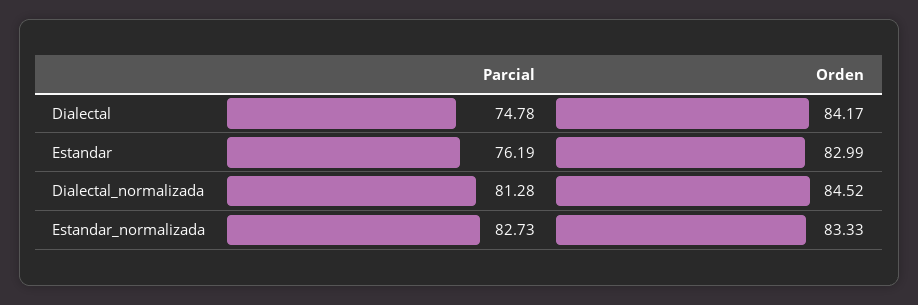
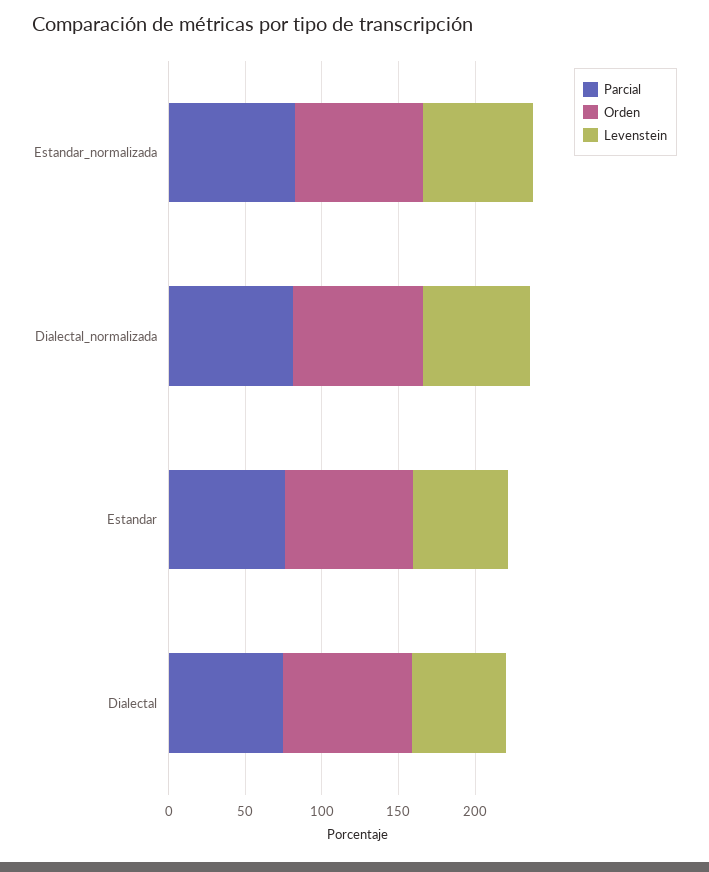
  {
    "Parcial": {
      "Dialectal": 74.78,
      "Estandar": 76.19,
      "Dialectal_normalizada": 81.28,
      "Estandar_normalizada": 82.73
    },
    "Orden": {
      "Dialectal": 84.17,
      "Estandar": 82.99,
      "Dialectal_normalizada": 84.52,
      "Estandar_normalizada": 83.33
-   }
+   },
+   "Levenstein": {
+     "Estandar_normalizada": 70,
+     "Dialectal_normalizada": 70,
+     "Estandar": 60,
+     "Dialectal": 60
+   }
  }

